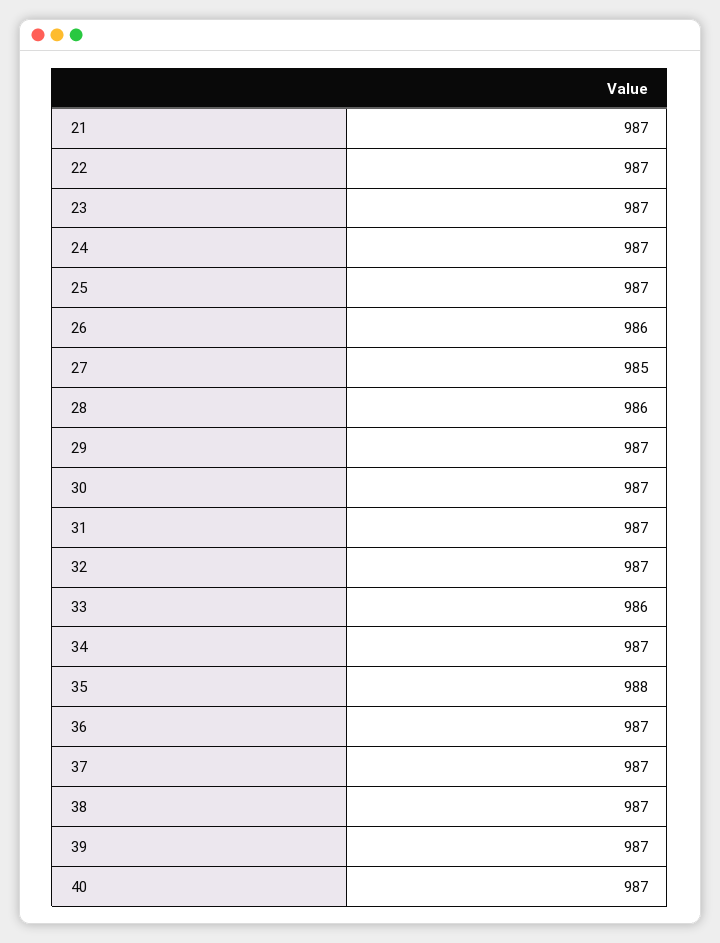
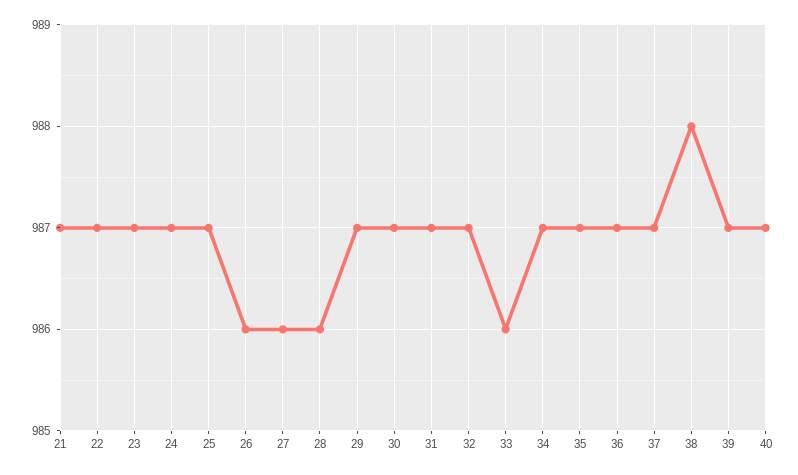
  {
    "21": 987,
    "22": 987,
    "23": 987,
    "24": 987,
    "25": 987,
    "26": 986,
-   "27": 985,
+   "27": 986,
    "28": 986,
    "29": 987,
    "30": 987,
    "31": 987,
    "32": 987,
    "33": 986,
    "34": 987,
-   "35": 988,
+   "35": 987,
    "36": 987,
    "37": 987,
-   "38": 987,
+   "38": 988,
    "39": 987,
    "40": 987
  }

